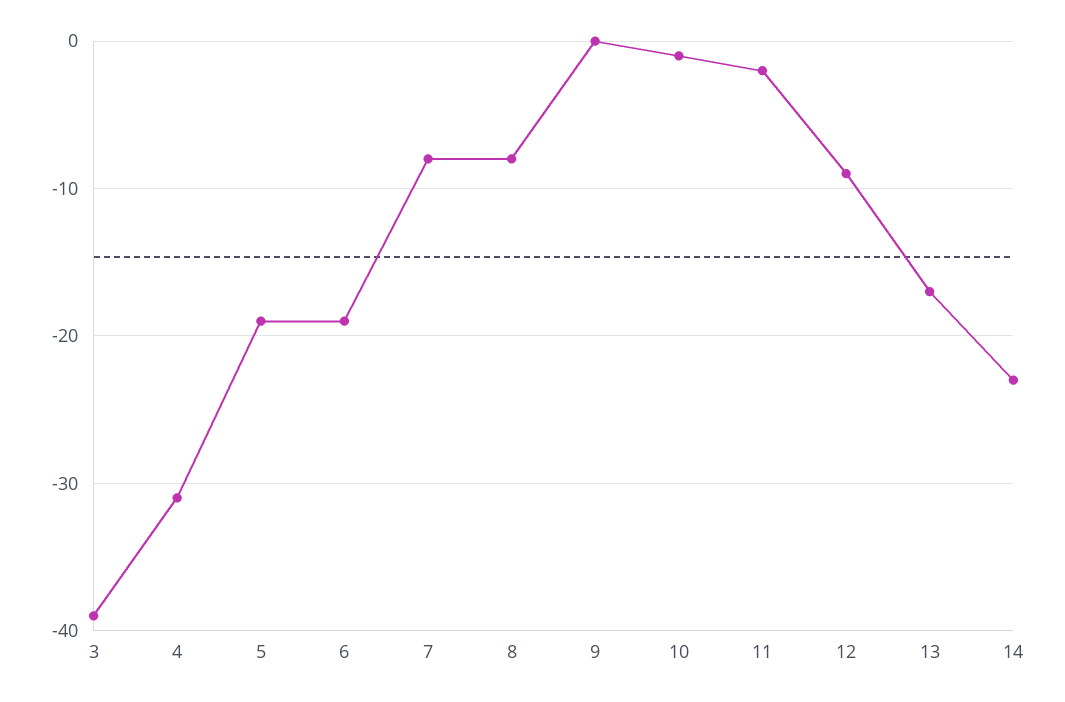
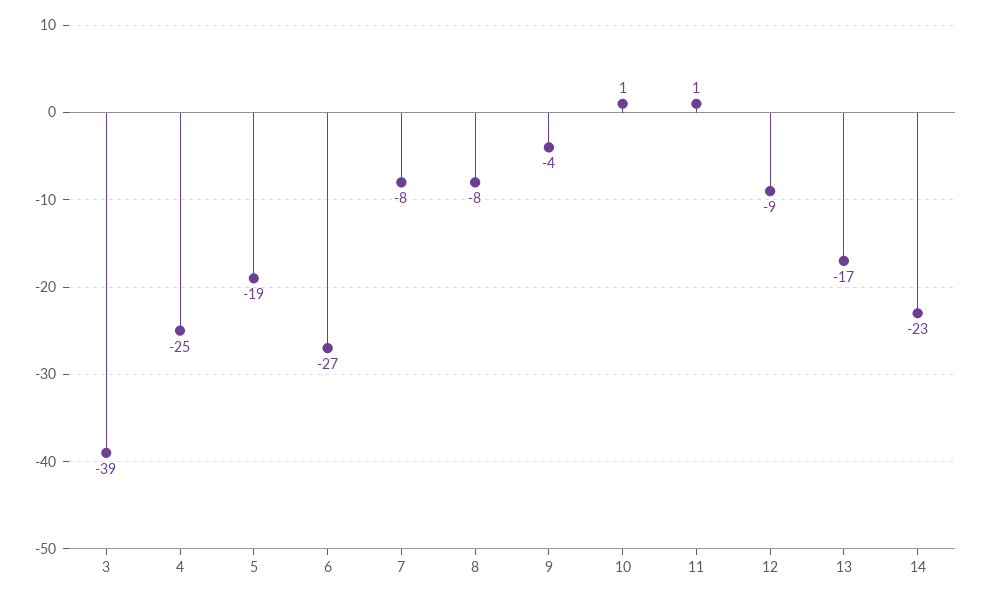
  {
    "3": -39,
-   "4": -31,
+   "4": -25,
    "5": -19,
-   "6": -19,
+   "6": -27,
    "7": -8,
    "8": -8,
-   "9": 0,
+   "9": -4,
-   "10": -1,
+   "10": 1,
-   "11": -2,
+   "11": 1,
    "12": -9,
    "13": -17,
    "14": -23
  }

